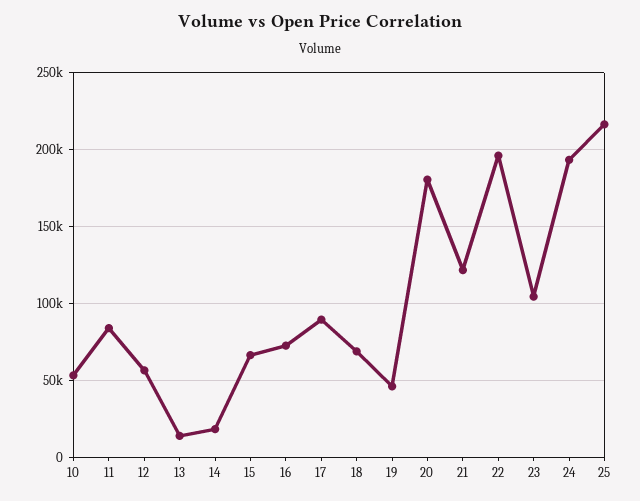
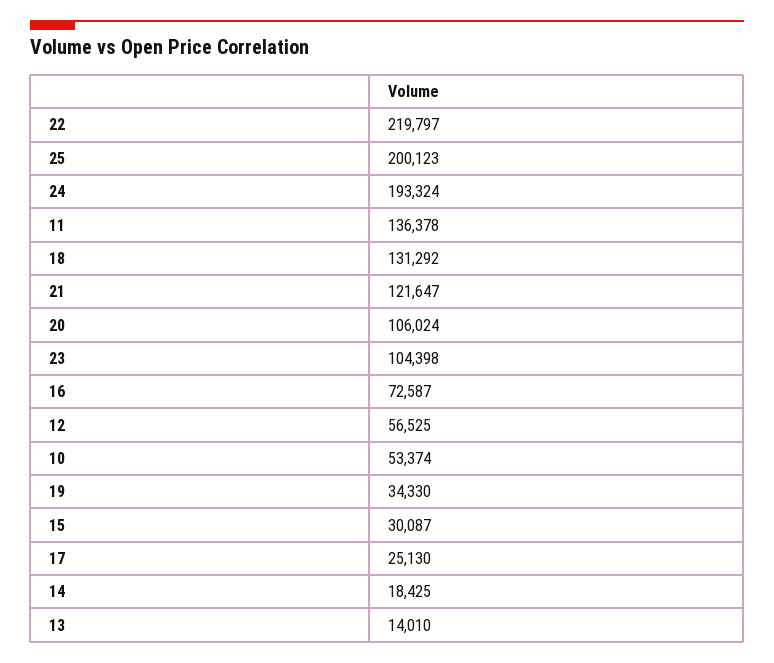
  {
    "10": 53374,
-   "11": 85000,
+   "11": 136378,
    "12": 56525,
    "13": 14010,
    "14": 18425,
-   "15": 65000,
+   "15": 30087,
    "16": 72587,
-   "17": 90000,
+   "17": 25130,
-   "18": 70000,
+   "18": 131292,
-   "19": 45000,
+   "19": 34330,
-   "20": 180000,
+   "20": 106024,
    "21": 121647,
-   "22": 195000,
+   "22": 219797,
    "23": 104398,
    "24": 193324,
-   "25": 215000
+   "25": 200123
  }

